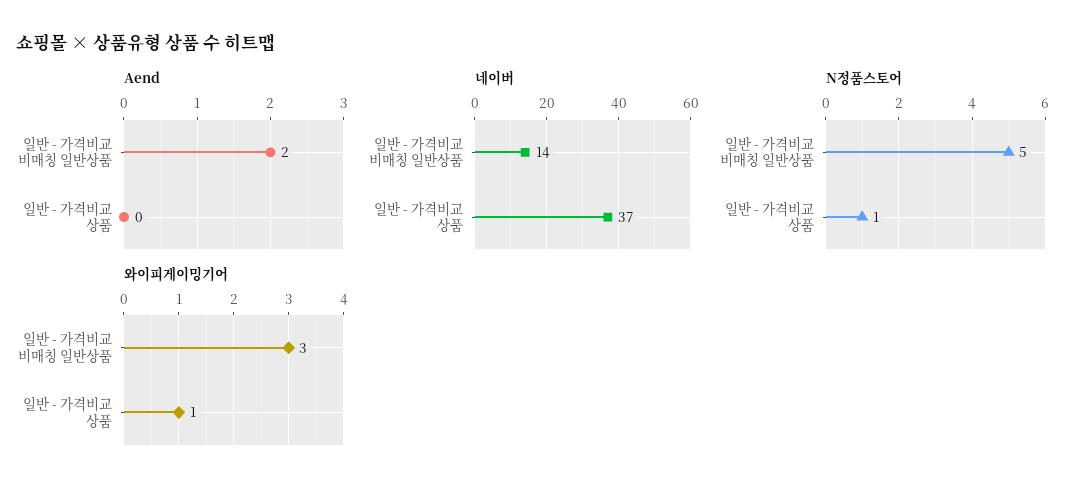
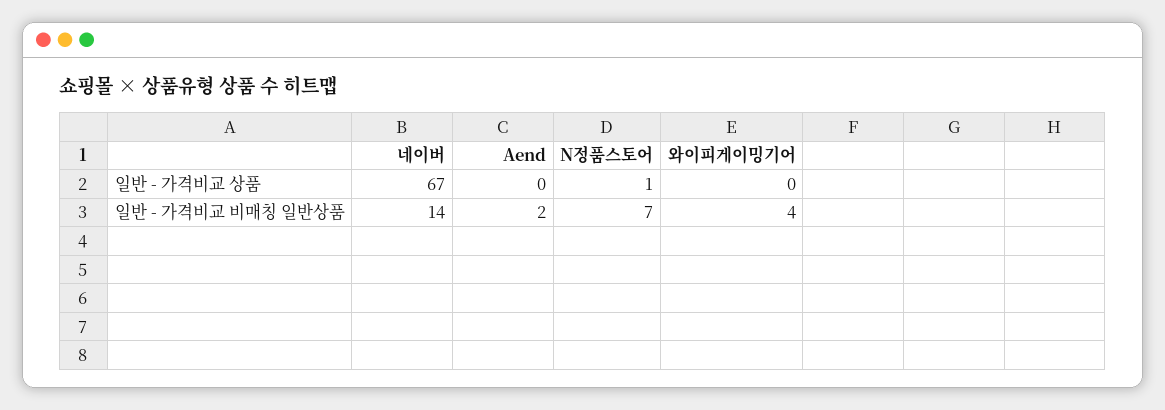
  {
    "Aend": {
      "일반 - 가격비교 비매칭 일반상품": 2,
      "일반 - 가격비교 상품": 0
    },
    "네이버": {
      "일반 - 가격비교 비매칭 일반상품": 14,
-     "일반 - 가격비교 상품": 37
+     "일반 - 가격비교 상품": 67
    },
    "N정품스토어": {
-     "일반 - 가격비교 비매칭 일반상품": 5,
+     "일반 - 가격비교 비매칭 일반상품": 7,
      "일반 - 가격비교 상품": 1
    },
    "와이피게이밍기어": {
-     "일반 - 가격비교 비매칭 일반상품": 3,
+     "일반 - 가격비교 비매칭 일반상품": 4,
-     "일반 - 가격비교 상품": 1
+     "일반 - 가격비교 상품": 0
    }
  }

